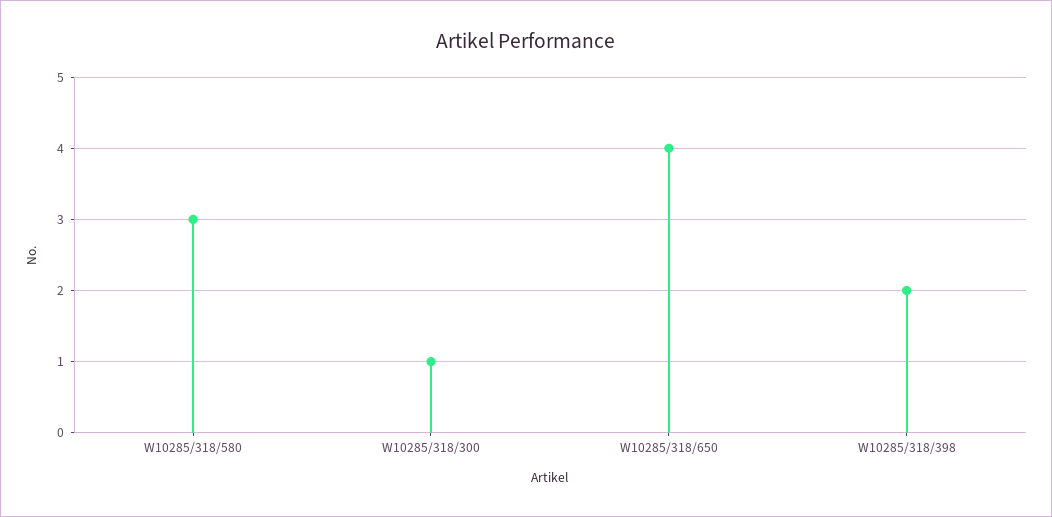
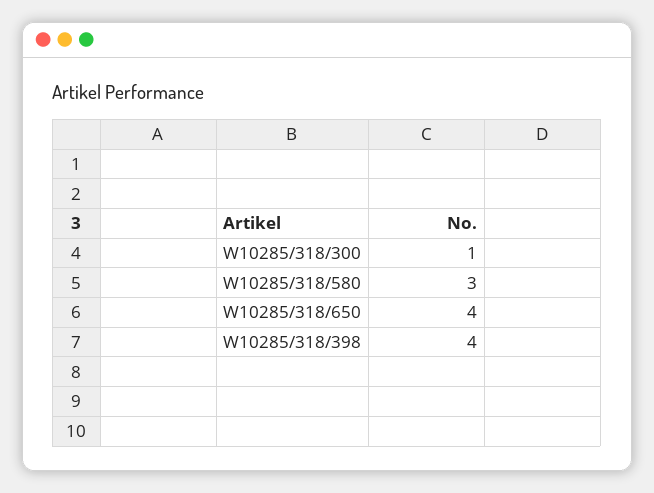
  {
    "W10285/318/580": 3,
    "W10285/318/300": 1,
    "W10285/318/650": 4,
-   "W10285/318/398": 2
+   "W10285/318/398": 4
  }

